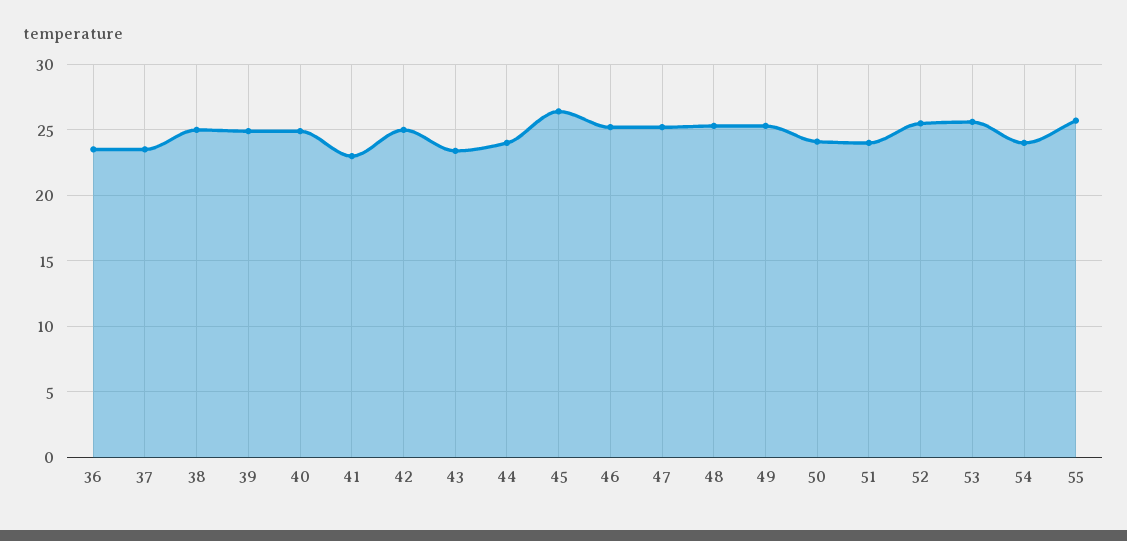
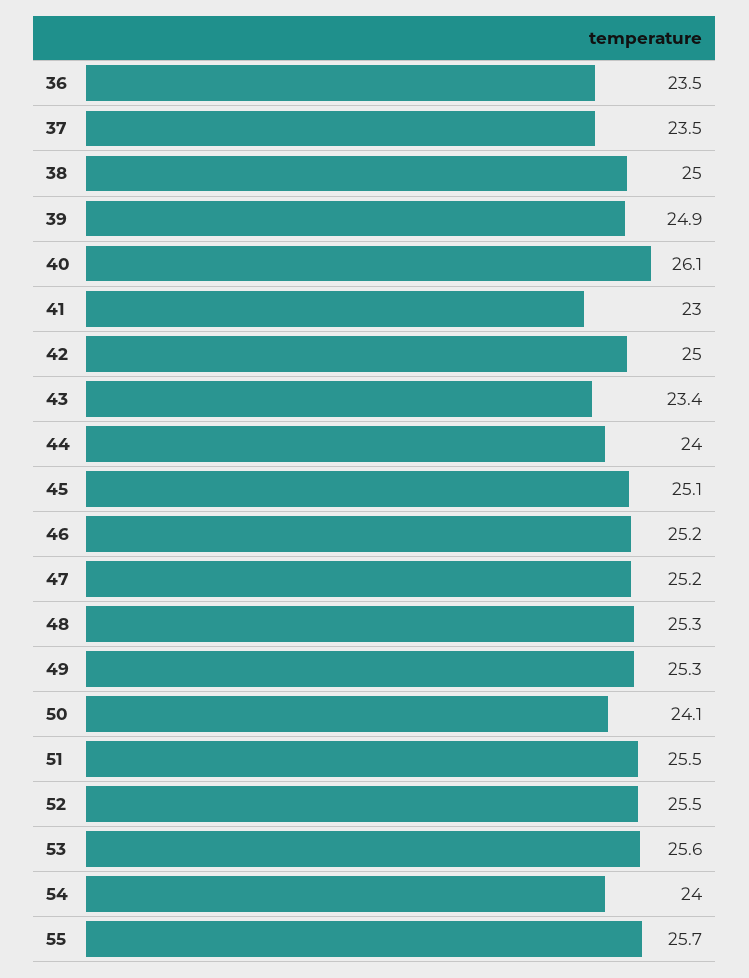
  {
    "36": 23.5,
    "37": 23.5,
    "38": 25,
    "39": 24.9,
-   "40": 25,
+   "40": 26.1,
    "41": 23,
    "42": 25,
    "43": 23.4,
    "44": 24,
-   "45": 26.5,
+   "45": 25.1,
    "46": 25.2,
    "47": 25.2,
    "48": 25.3,
    "49": 25.3,
    "50": 24.1,
-   "51": 24,
+   "51": 25.5,
    "52": 25.5,
    "53": 25.6,
    "54": 24,
    "55": 25.7
  }

